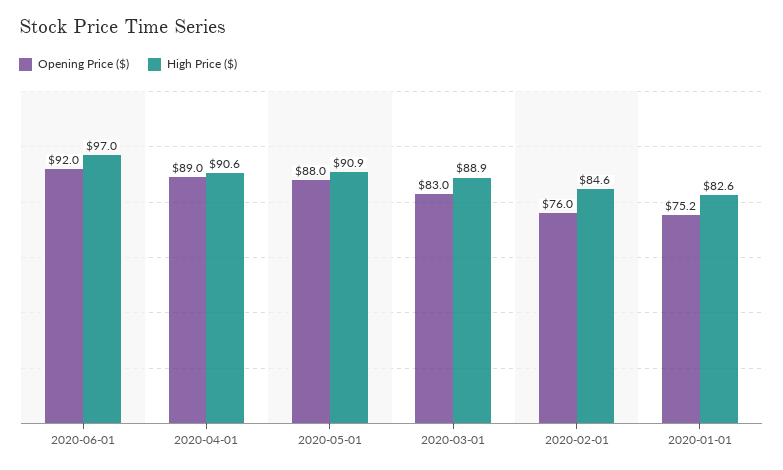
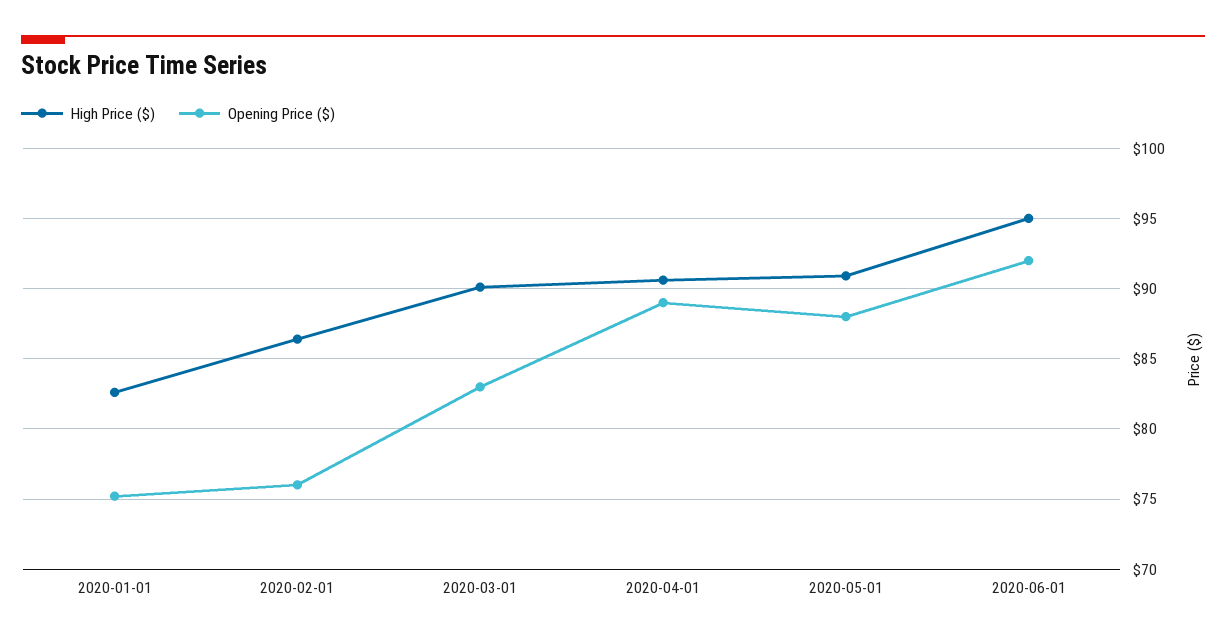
  {
    "Opening Price ($)": {
      "2020-06-01": 92,
      "2020-04-01": 89,
      "2020-05-01": 88,
      "2020-03-01": 83,
      "2020-02-01": 76,
      "2020-01-01": 75.2
    },
    "High Price ($)": {
-     "2020-06-01": 97,
+     "2020-06-01": 95,
      "2020-04-01": 90.6,
      "2020-05-01": 90.9,
-     "2020-03-01": 88.9,
+     "2020-03-01": 90,
-     "2020-02-01": 84.6,
+     "2020-02-01": 86.5,
      "2020-01-01": 82.6
    }
  }

